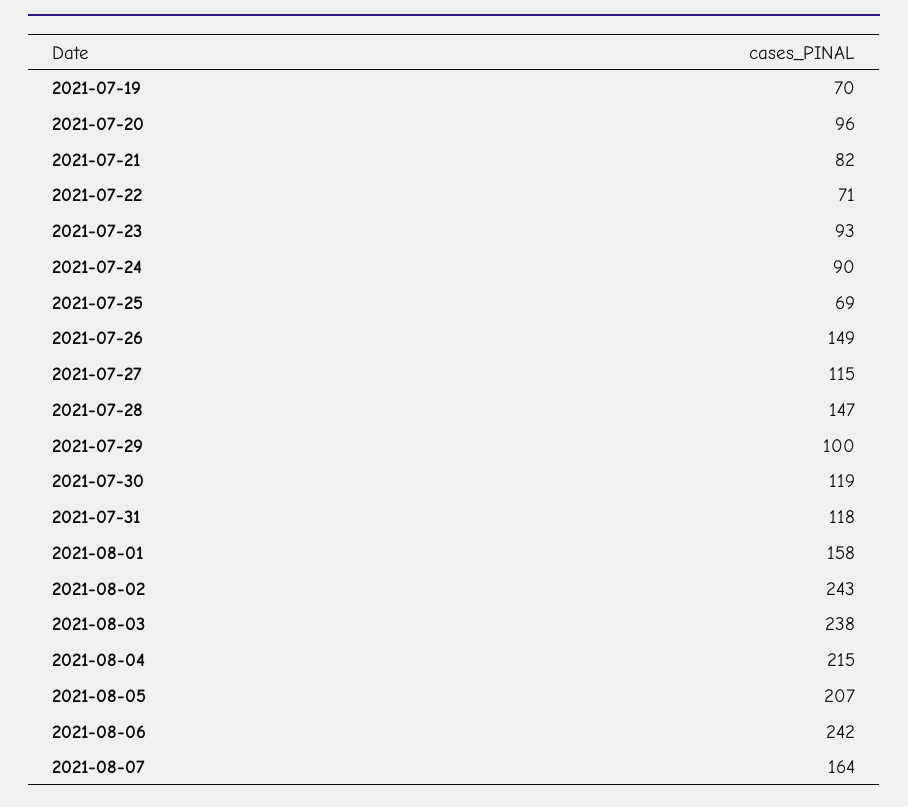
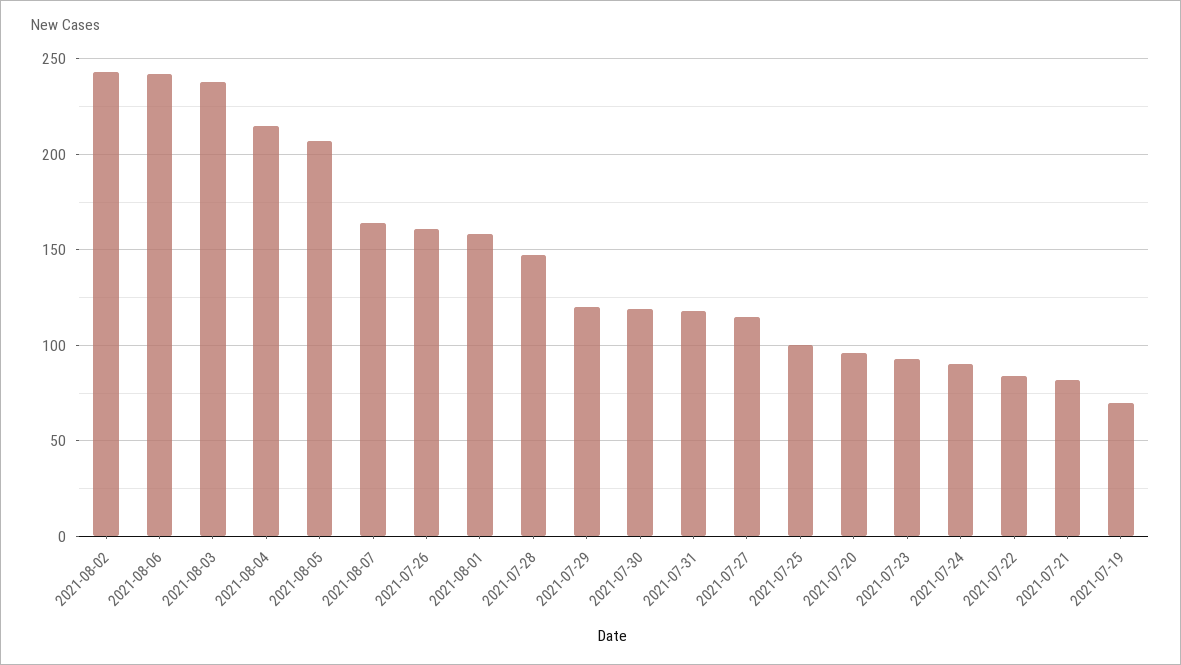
  {
    "2021-07-19": 70,
    "2021-07-20": 96,
    "2021-07-21": 82,
-   "2021-07-22": 71,
+   "2021-07-22": 85,
    "2021-07-23": 93,
    "2021-07-24": 90,
-   "2021-07-25": 69,
+   "2021-07-25": 100,
-   "2021-07-26": 149,
+   "2021-07-26": 160,
    "2021-07-27": 115,
    "2021-07-28": 147,
-   "2021-07-29": 100,
+   "2021-07-29": 120,
    "2021-07-30": 119,
    "2021-07-31": 118,
    "2021-08-01": 158,
    "2021-08-02": 243,
    "2021-08-03": 238,
    "2021-08-04": 215,
    "2021-08-05": 207,
    "2021-08-06": 242,
    "2021-08-07": 164
  }

